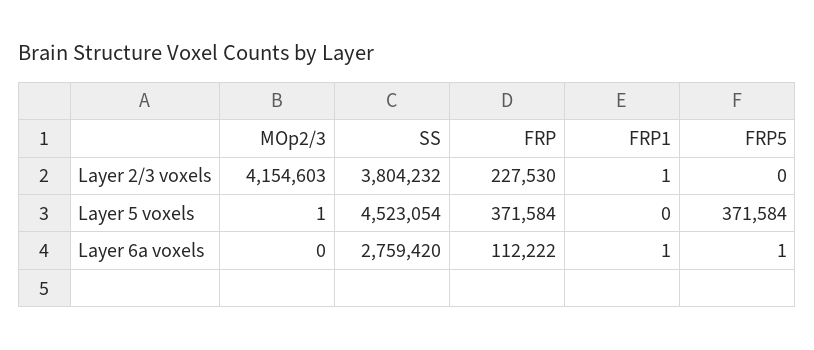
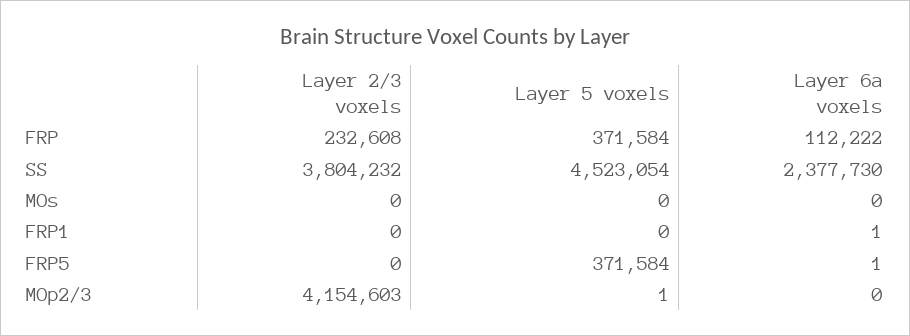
  {
    "MOp2/3": {
      "Layer 2/3 voxels": 4154603,
      "Layer 5 voxels": 1,
      "Layer 6a voxels": 0
    },
    "SS": {
      "Layer 2/3 voxels": 3804232,
      "Layer 5 voxels": 4523054,
-     "Layer 6a voxels": 2759420
+     "Layer 6a voxels": 2377730
    },
    "FRP": {
-     "Layer 2/3 voxels": 227530,
+     "Layer 2/3 voxels": 232608,
      "Layer 5 voxels": 371584,
      "Layer 6a voxels": 112222
    },
    "FRP1": {
-     "Layer 2/3 voxels": 1,
+     "Layer 2/3 voxels": 0,
      "Layer 5 voxels": 0,
      "Layer 6a voxels": 1
    },
    "FRP5": {
      "Layer 2/3 voxels": 0,
      "Layer 5 voxels": 371584,
      "Layer 6a voxels": 1
-   }
+   },
+   "MOs": {
+     "Layer 2/3 voxels": 0,
+     "Layer 5 voxels": 0,
+     "Layer 6a voxels": 0
+   }
  }

